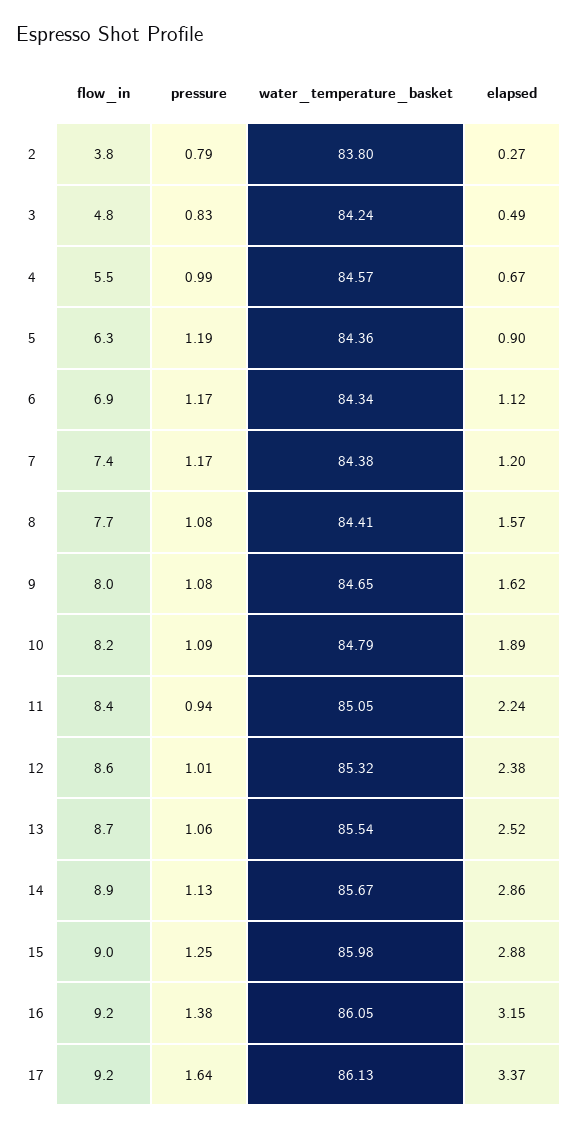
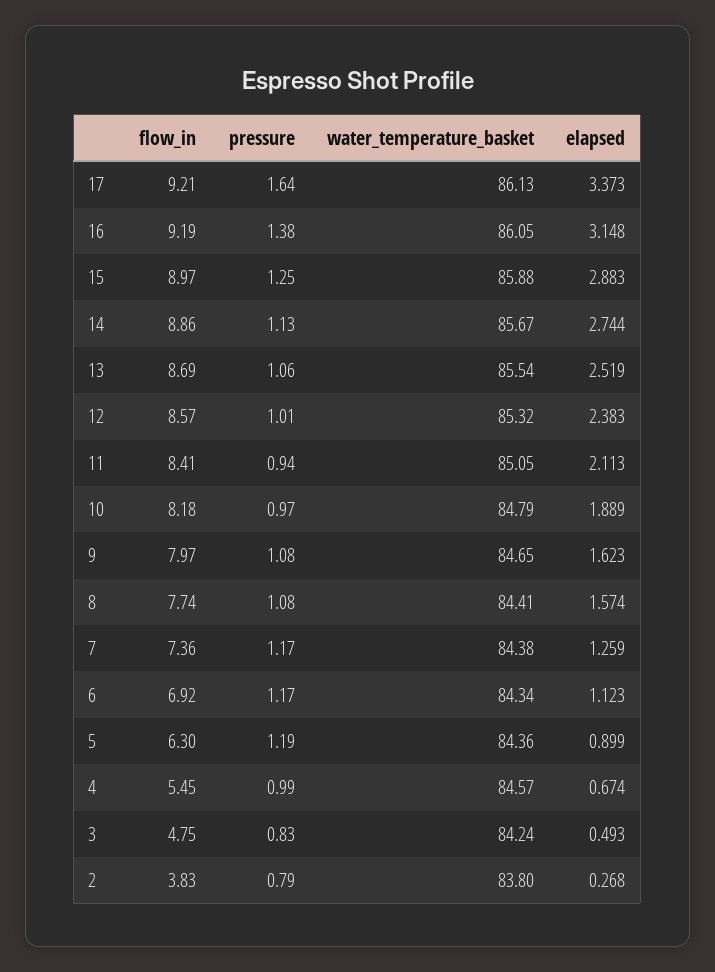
  {
    "flow_in": {
      "2": 3.83,
      "3": 4.75,
      "4": 5.45,
      "5": 6.3,
      "6": 6.92,
      "7": 7.36,
      "8": 7.74,
      "9": 7.97,
      "10": 8.18,
      "11": 8.41,
      "12": 8.57,
      "13": 8.69,
      "14": 8.86,
      "15": 8.97,
      "16": 9.19,
      "17": 9.21
    },
    "pressure": {
      "2": 0.79,
      "3": 0.83,
      "4": 0.99,
      "5": 1.19,
      "6": 1.17,
      "7": 1.17,
      "8": 1.08,
      "9": 1.08,
-     "10": 1.09,
+     "10": 0.97,
      "11": 0.94,
      "12": 1.01,
      "13": 1.06,
      "14": 1.13,
      "15": 1.25,
      "16": 1.38,
      "17": 1.64
    },
    "water_temperature_basket": {
      "2": 83.8,
      "3": 84.24,
      "4": 84.57,
      "5": 84.36,
      "6": 84.34,
      "7": 84.38,
      "8": 84.41,
      "9": 84.65,
      "10": 84.79,
      "11": 85.05,
      "12": 85.32,
      "13": 85.54,
      "14": 85.67,
-     "15": 85.98,
+     "15": 85.88,
      "16": 86.05,
      "17": 86.13
    },
    "elapsed": {
      "2": 0.268,
      "3": 0.493,
      "4": 0.674,
      "5": 0.899,
      "6": 1.123,
-     "7": 1.2,
+     "7": 1.259,
      "8": 1.574,
      "9": 1.623,
      "10": 1.889,
-     "11": 2.24,
+     "11": 2.113,
      "12": 2.383,
      "13": 2.519,
-     "14": 2.86,
+     "14": 2.744,
      "15": 2.883,
      "16": 3.148,
      "17": 3.373
    }
  }

